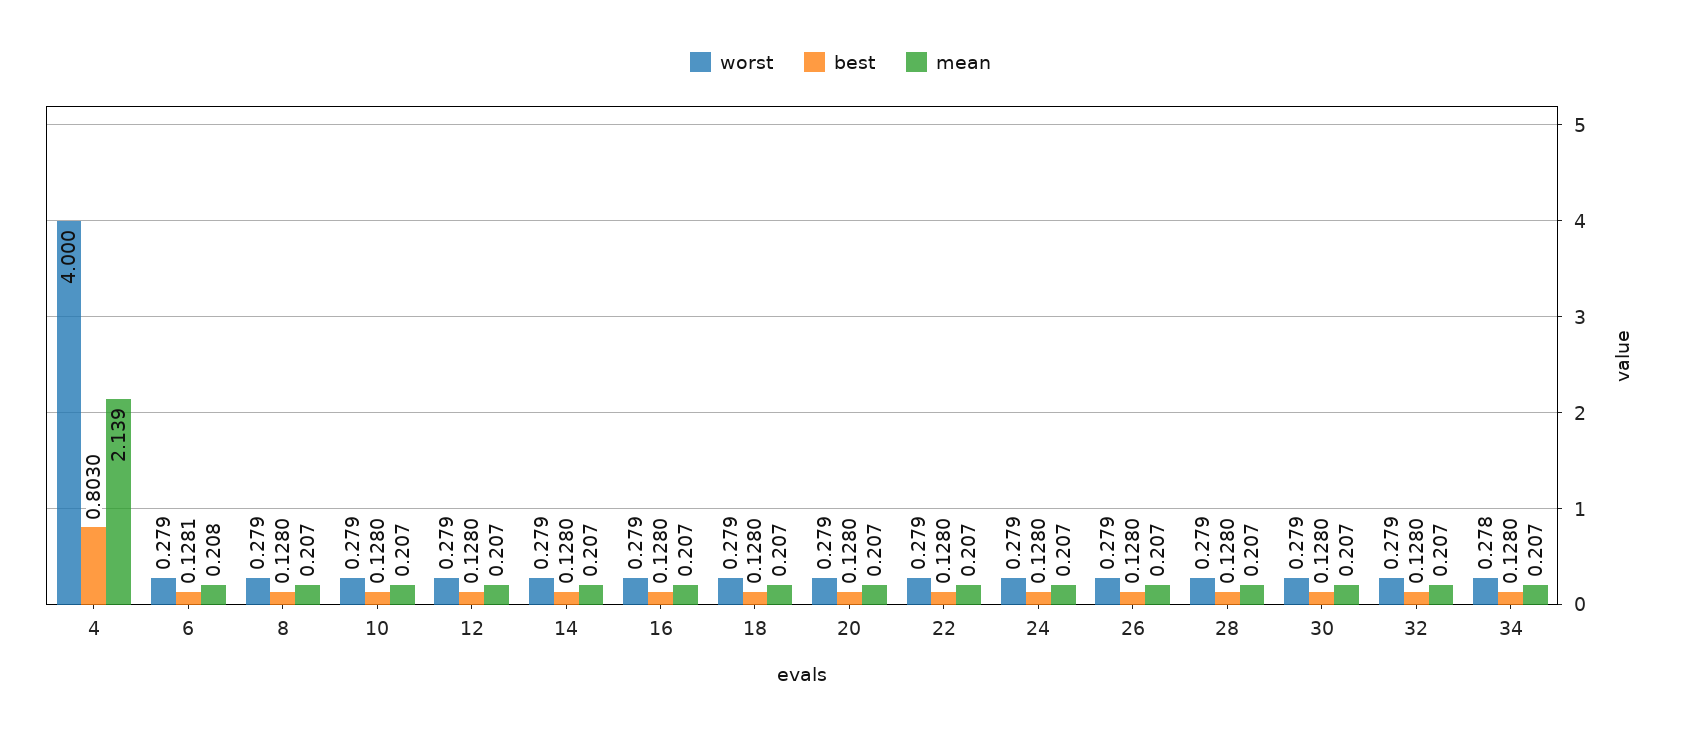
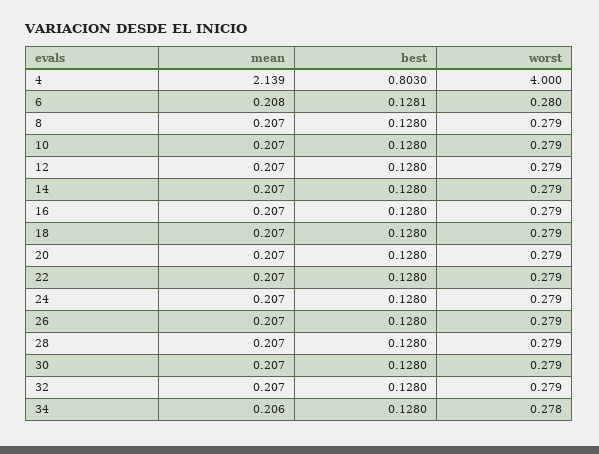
  {
    "worst": {
      "4": 4,
-     "6": 0.279,
+     "6": 0.28,
      "8": 0.279,
      "10": 0.279,
      "12": 0.279,
      "14": 0.279,
      "16": 0.279,
      "18": 0.279,
      "20": 0.279,
      "22": 0.279,
      "24": 0.279,
      "26": 0.279,
      "28": 0.279,
      "30": 0.279,
      "32": 0.279,
      "34": 0.278
    },
    "best": {
      "4": 0.803,
      "6": 0.1281,
      "8": 0.128,
      "10": 0.128,
      "12": 0.128,
      "14": 0.128,
      "16": 0.128,
      "18": 0.128,
      "20": 0.128,
      "22": 0.128,
      "24": 0.128,
      "26": 0.128,
      "28": 0.128,
      "30": 0.128,
      "32": 0.128,
      "34": 0.128
    },
    "mean": {
      "4": 2.139,
      "6": 0.208,
      "8": 0.207,
      "10": 0.207,
      "12": 0.207,
      "14": 0.207,
      "16": 0.207,
      "18": 0.207,
      "20": 0.207,
      "22": 0.207,
      "24": 0.207,
      "26": 0.207,
      "28": 0.207,
      "30": 0.207,
      "32": 0.207,
-     "34": 0.207
+     "34": 0.206
    }
  }

